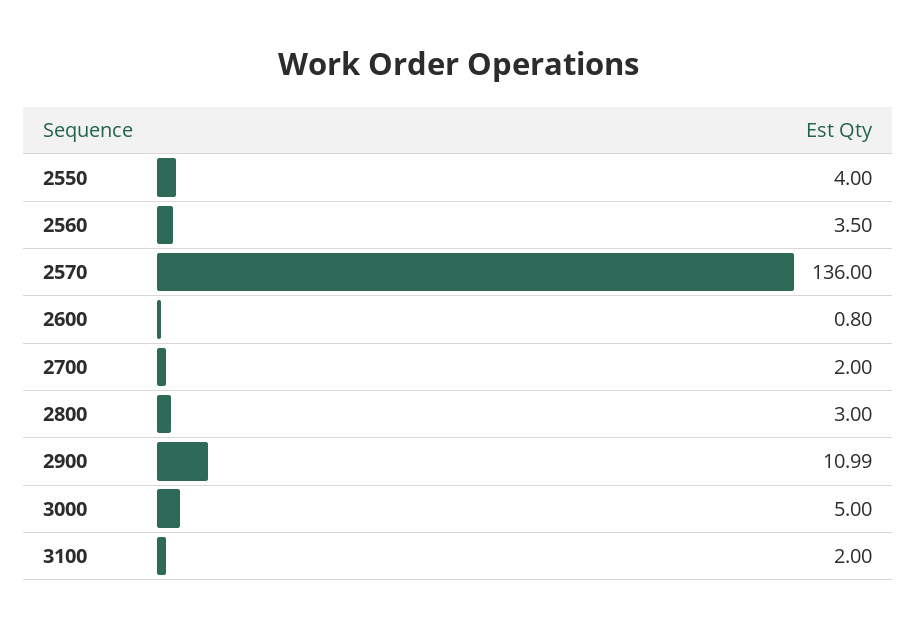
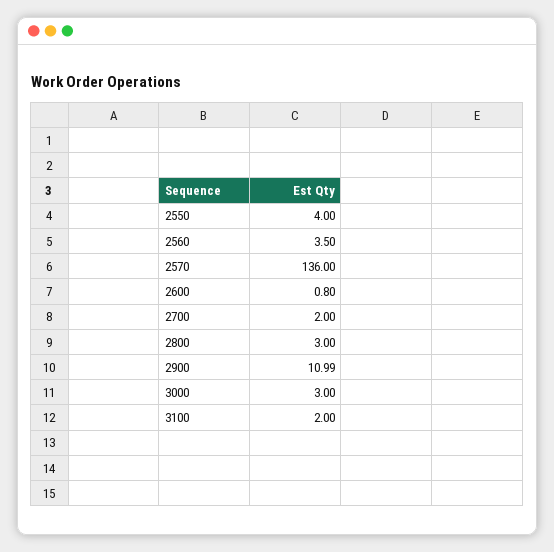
  {
    "2550": 4,
    "2560": 3.5,
    "2570": 136,
    "2600": 0.8,
    "2700": 2,
    "2800": 3,
    "2900": 10.99,
-   "3000": 5,
+   "3000": 3,
    "3100": 2
  }

